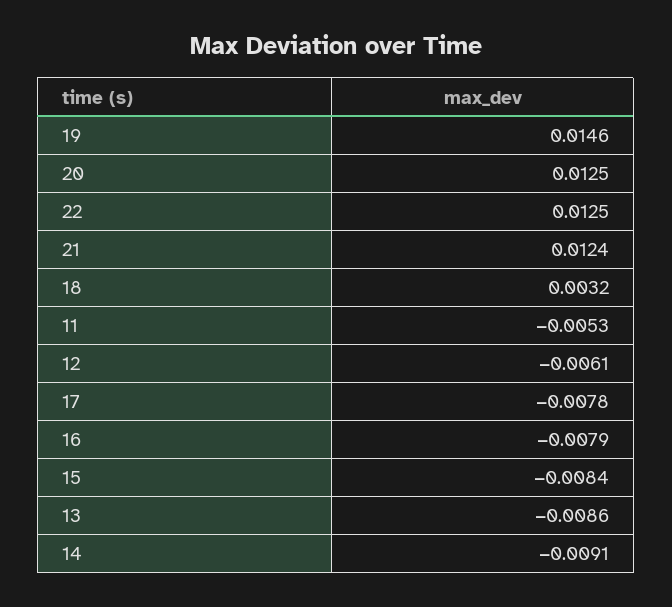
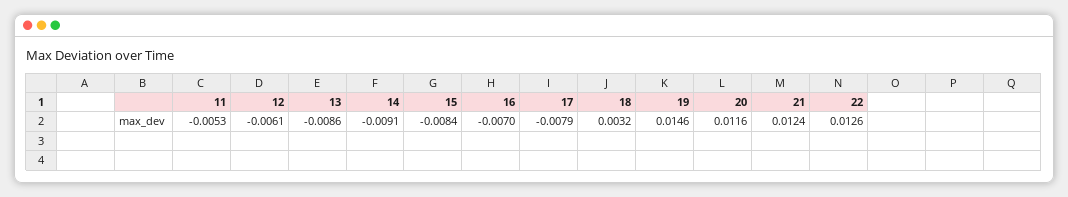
  {
    "19": 0.0146,
-   "20": 0.0125,
+   "20": 0.0116,
-   "22": 0.0125,
+   "22": 0.0126,
    "21": 0.0124,
    "18": 0.0032,
    "11": -0.0053,
    "12": -0.0061,
-   "17": -0.0078,
+   "17": -0.0079,
-   "16": -0.0079,
+   "16": -0.007,
    "15": -0.0084,
    "13": -0.0086,
    "14": -0.0091
  }

